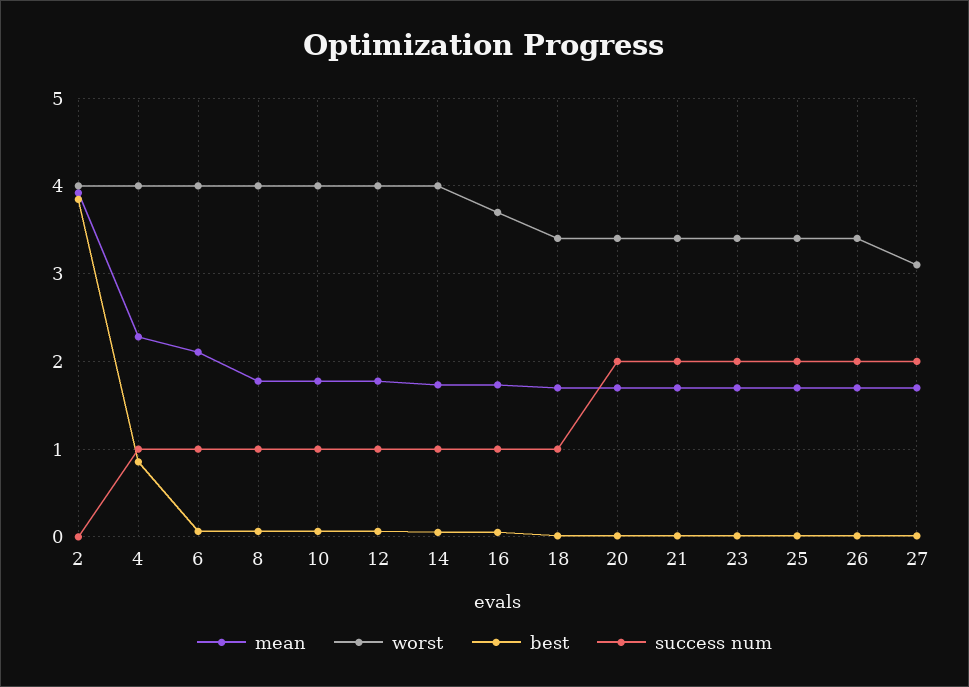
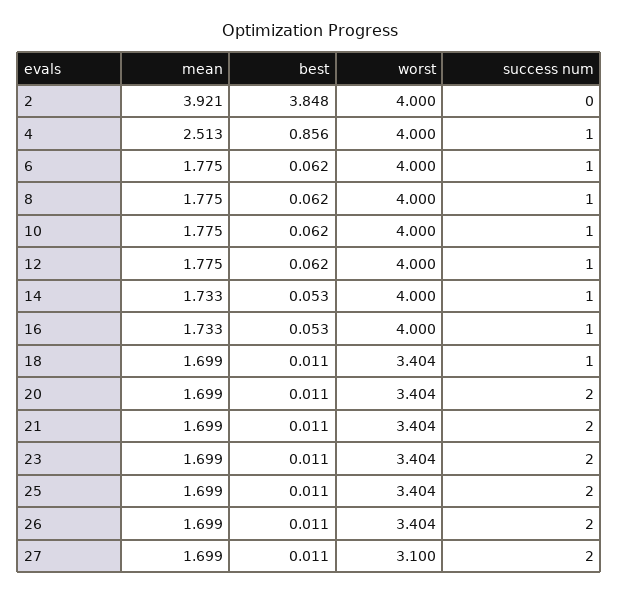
  {
    "mean": {
      "2": 3.921,
-     "4": 2.3,
+     "4": 2.513,
-     "6": 2.1,
+     "6": 1.775,
      "8": 1.775,
      "10": 1.775,
      "12": 1.775,
      "14": 1.733,
      "16": 1.733,
      "18": 1.699,
      "20": 1.699,
      "21": 1.699,
      "23": 1.699,
      "25": 1.699,
      "26": 1.699,
      "27": 1.699
    },
    "worst": {
      "2": 4,
      "4": 4,
      "6": 4,
      "8": 4,
      "10": 4,
      "12": 4,
      "14": 4,
-     "16": 3.7,
+     "16": 4,
      "18": 3.404,
      "20": 3.404,
      "21": 3.404,
      "23": 3.404,
      "25": 3.404,
      "26": 3.404,
      "27": 3.1
    },
    "best": {
      "2": 3.848,
      "4": 0.856,
      "6": 0.062,
      "8": 0.062,
      "10": 0.062,
      "12": 0.062,
      "14": 0.053,
      "16": 0.053,
      "18": 0.011,
      "20": 0.011,
      "21": 0.011,
      "23": 0.011,
      "25": 0.011,
      "26": 0.011,
      "27": 0.011
    },
    "success num": {
      "2": 0,
      "4": 1,
      "6": 1,
      "8": 1,
      "10": 1,
      "12": 1,
      "14": 1,
      "16": 1,
      "18": 1,
      "20": 2,
      "21": 2,
      "23": 2,
      "25": 2,
      "26": 2,
      "27": 2
    }
  }

